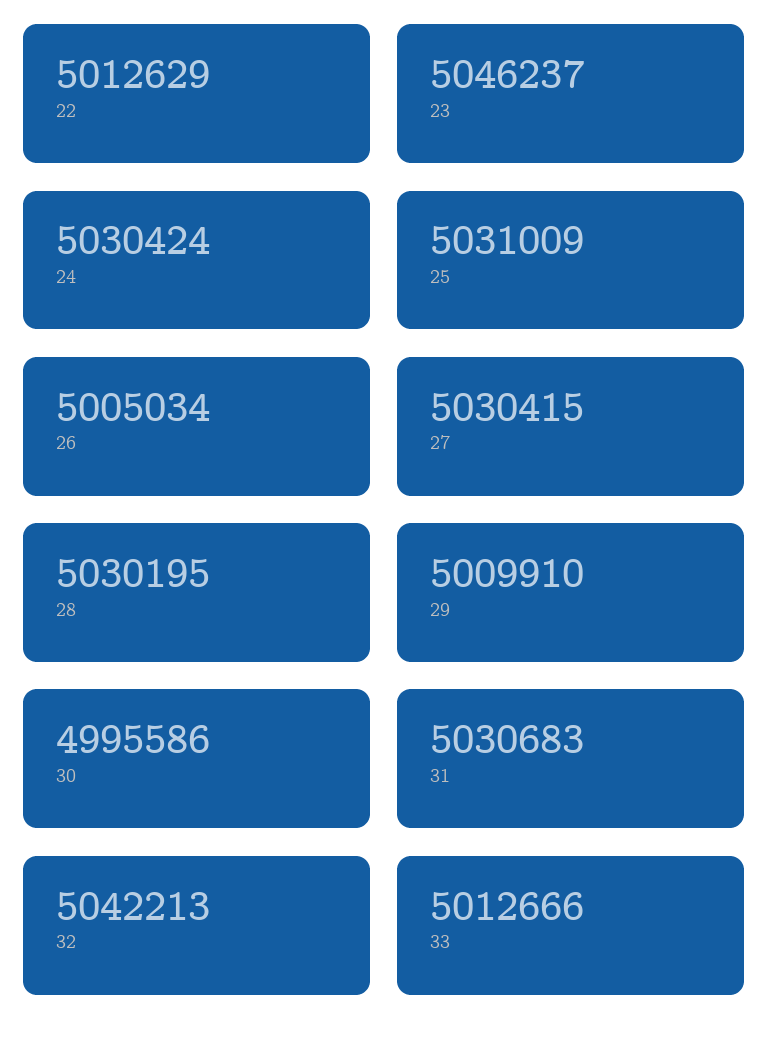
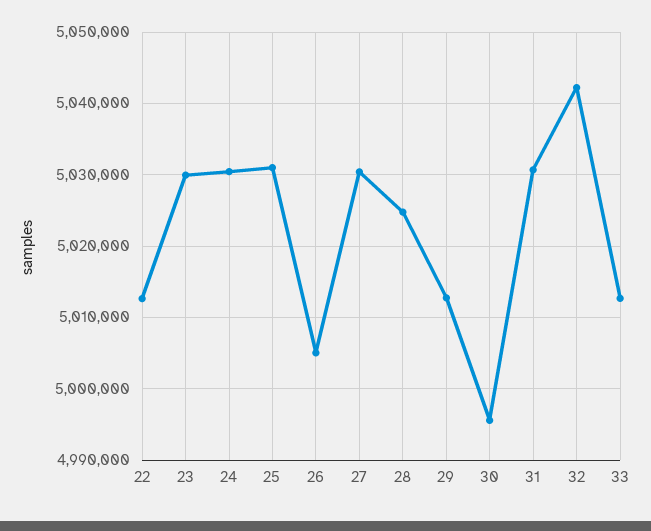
  {
    "22": 5012629,
-   "23": 5046237,
+   "23": 5030000,
    "24": 5030424,
    "25": 5031009,
    "26": 5005034,
    "27": 5030415,
-   "28": 5030195,
+   "28": 5025000,
-   "29": 5009910,
+   "29": 5013000,
    "30": 4995586,
    "31": 5030683,
    "32": 5042213,
    "33": 5012666
  }

